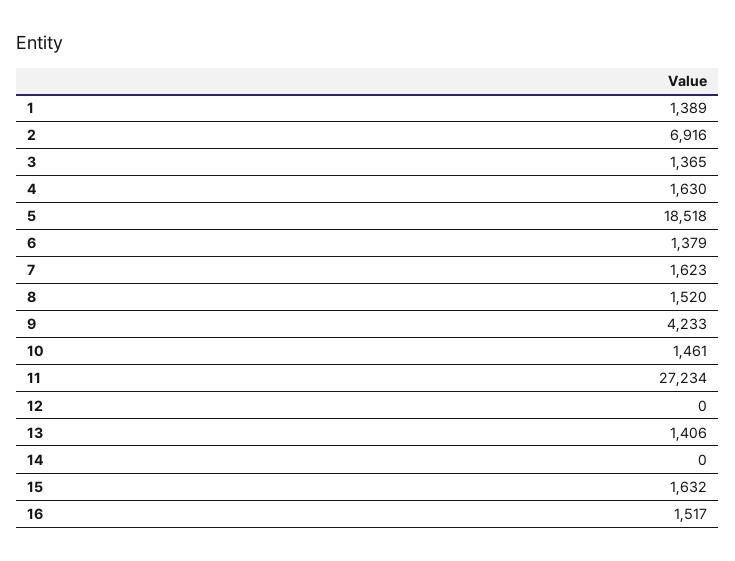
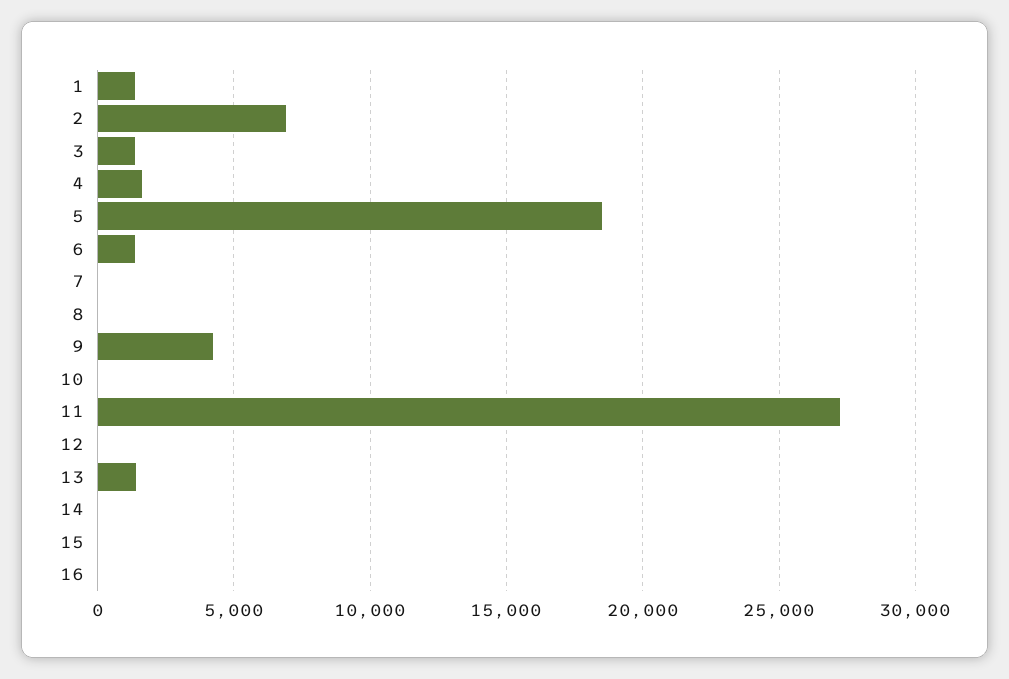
  {
    "1": 1389,
    "2": 6916,
    "3": 1365,
    "4": 1630,
    "5": 18518,
    "6": 1379,
-   "7": 1623,
+   "7": 0,
-   "8": 1520,
+   "8": 0,
    "9": 4233,
-   "10": 1461,
+   "10": 0,
    "11": 27234,
    "12": 0,
    "13": 1406,
    "14": 0,
-   "15": 1632,
+   "15": 0,
-   "16": 1517
+   "16": 0
  }

